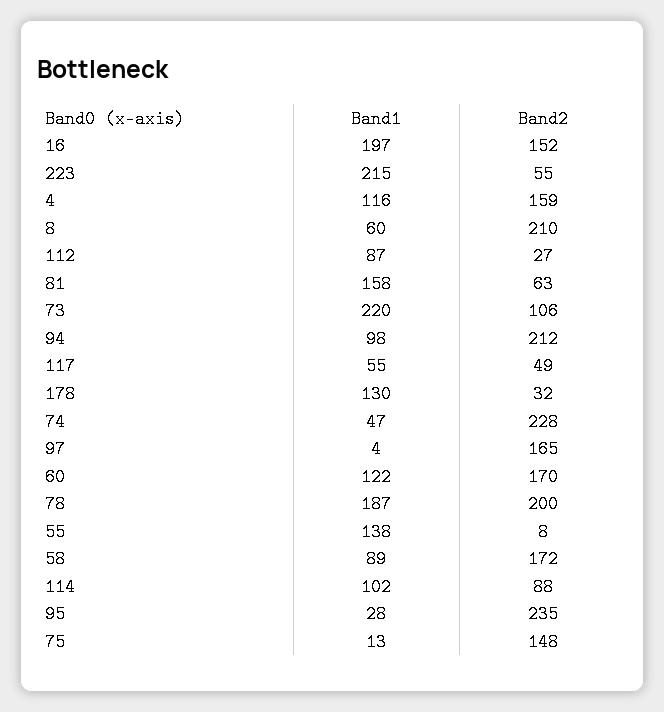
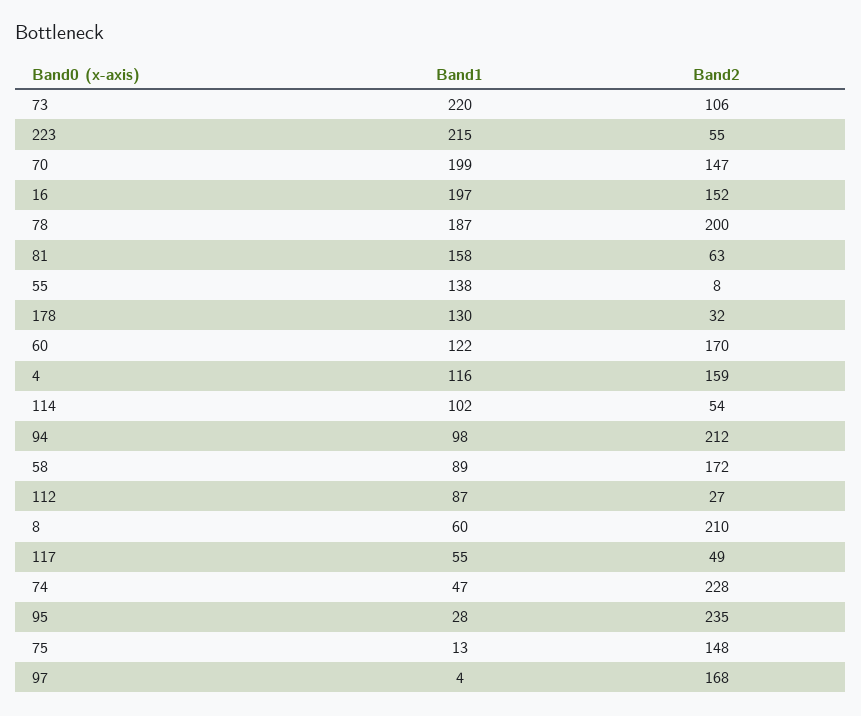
  {
    "Band1": {
      "16": 197,
      "223": 215,
      "4": 116,
      "8": 60,
      "112": 87,
      "81": 158,
      "73": 220,
      "94": 98,
      "117": 55,
      "178": 130,
      "74": 47,
      "97": 4,
      "60": 122,
      "78": 187,
      "55": 138,
      "58": 89,
      "114": 102,
      "95": 28,
-     "75": 13
+     "75": 13,
+     "70": 199
    },
    "Band2": {
      "16": 152,
      "223": 55,
      "4": 159,
      "8": 210,
      "112": 27,
      "81": 63,
      "73": 106,
      "94": 212,
      "117": 49,
      "178": 32,
      "74": 228,
-     "97": 165,
+     "97": 168,
      "60": 170,
      "78": 200,
      "55": 8,
      "58": 172,
-     "114": 88,
+     "114": 54,
      "95": 235,
-     "75": 148
+     "75": 148,
+     "70": 147
    }
  }

